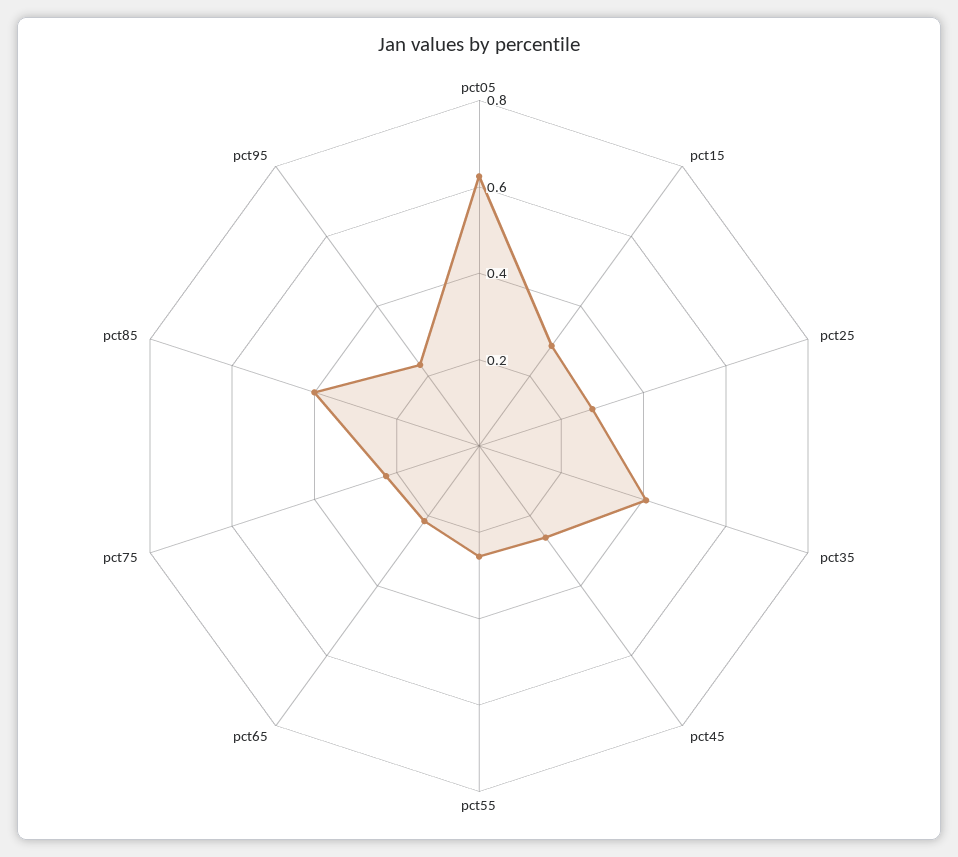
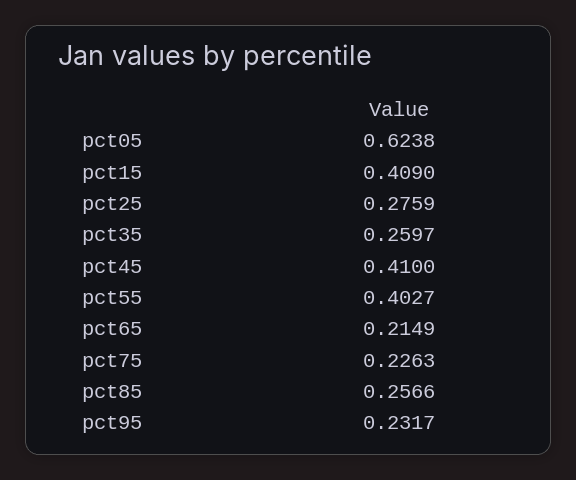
  {
    "pct05": 0.6238,
-   "pct15": 0.3,
+   "pct15": 0.409,
    "pct25": 0.2759,
-   "pct35": 0.4,
+   "pct35": 0.2597,
-   "pct45": 0.25,
+   "pct45": 0.41,
-   "pct55": 0.25,
+   "pct55": 0.4027,
    "pct65": 0.2149,
    "pct75": 0.2263,
-   "pct85": 0.4,
+   "pct85": 0.2566,
    "pct95": 0.2317
  }

